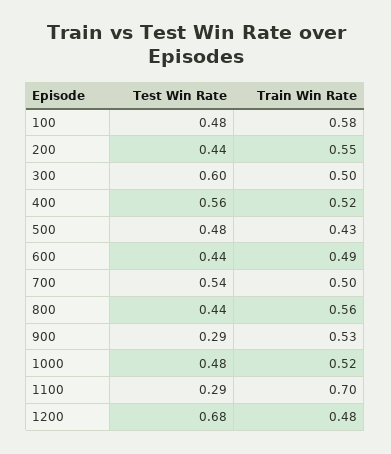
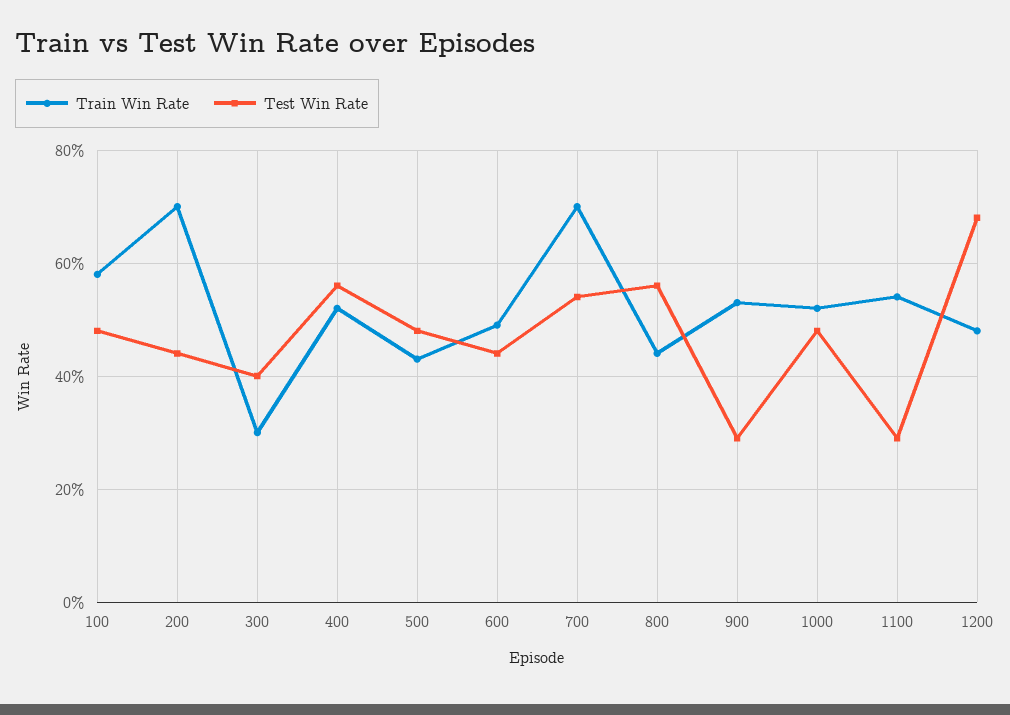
  {
    "Test Win Rate": {
      "100": 0.48,
      "200": 0.44,
-     "300": 0.6,
+     "300": 0.4,
      "400": 0.56,
      "500": 0.48,
      "600": 0.44,
      "700": 0.54,
-     "800": 0.44,
+     "800": 0.55,
      "900": 0.29,
      "1000": 0.48,
      "1100": 0.29,
      "1200": 0.68
    },
    "Train Win Rate": {
      "100": 0.58,
-     "200": 0.55,
+     "200": 0.7,
-     "300": 0.5,
+     "300": 0.3,
      "400": 0.52,
      "500": 0.43,
      "600": 0.49,
-     "700": 0.5,
+     "700": 0.7,
-     "800": 0.56,
+     "800": 0.45,
      "900": 0.53,
      "1000": 0.52,
-     "1100": 0.7,
+     "1100": 0.55,
      "1200": 0.48
    }
  }

